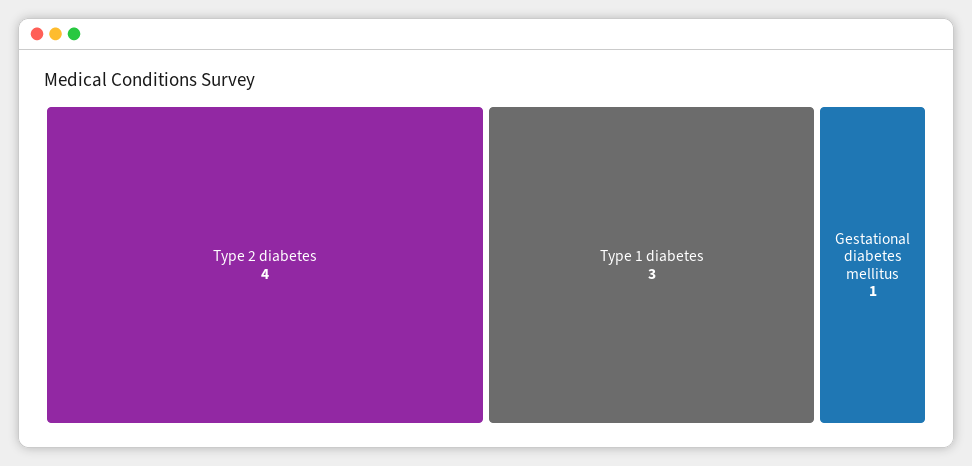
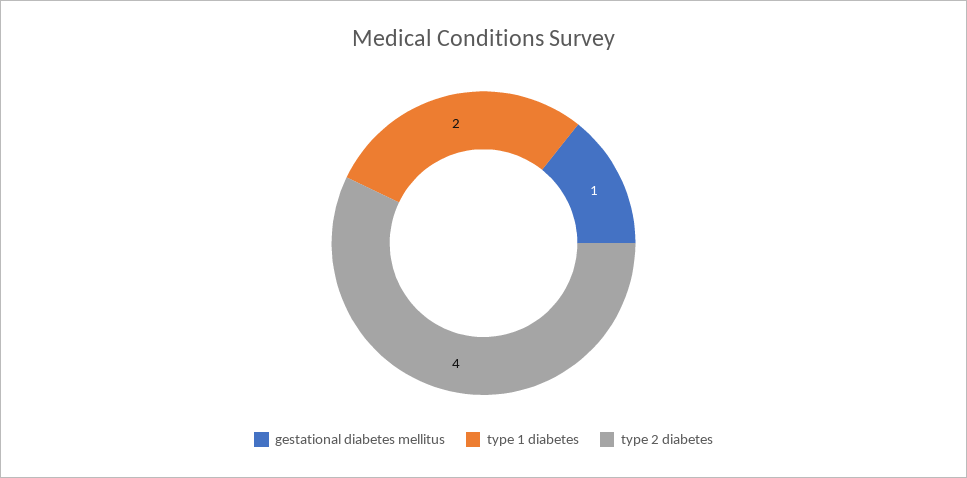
  {
    "Type 2 diabetes": 4,
-   "Type 1 diabetes": 3,
+   "Type 1 diabetes": 2,
    "Gestational diabetes mellitus": 1
  }

